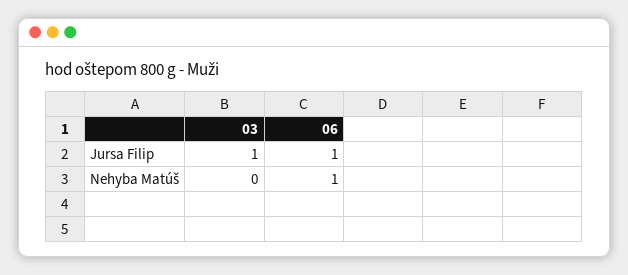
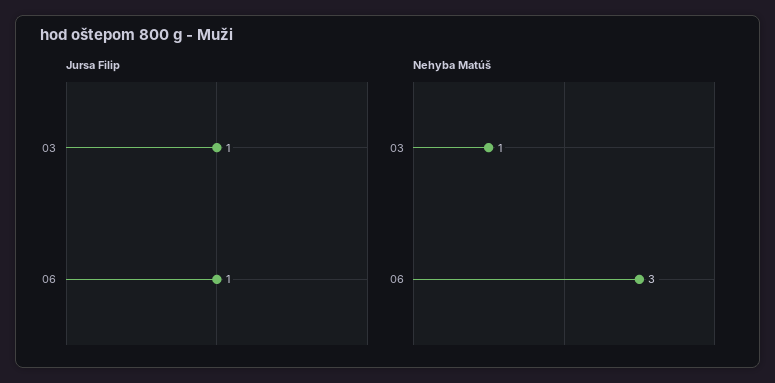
  {
    "Jursa Filip": {
      "03": 1,
      "06": 1
    },
    "Nehyba Matúš": {
-     "03": 0,
+     "03": 1,
-     "06": 1
+     "06": 3
    }
  }

